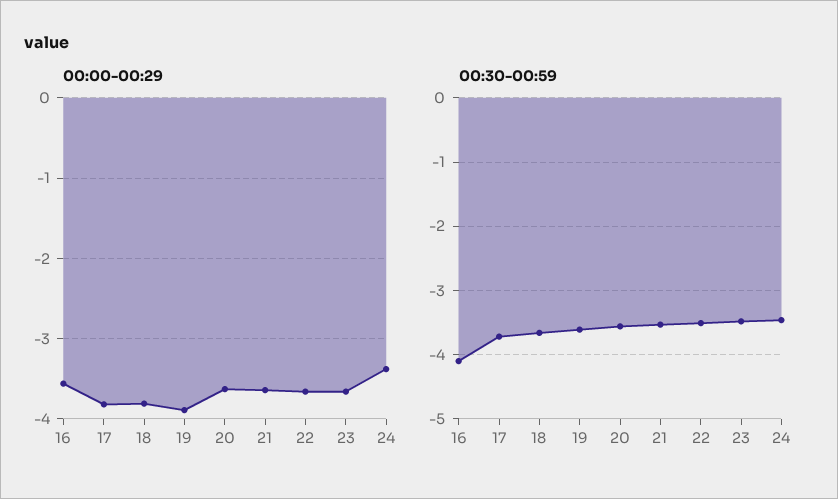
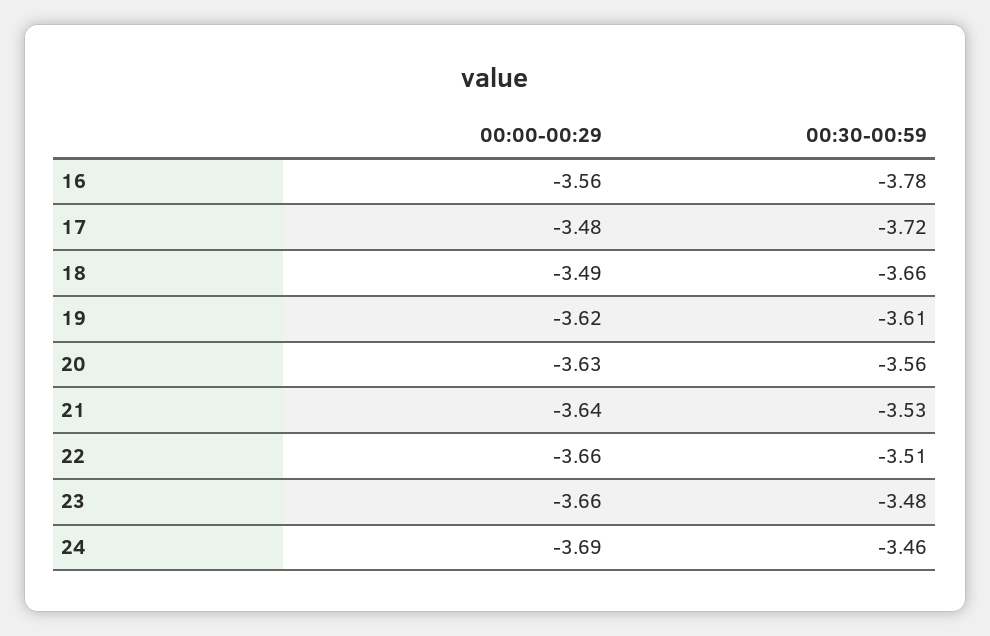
  {
    "00:00-00:29": {
      "16": -3.56,
-     "17": -3.8,
+     "17": -3.48,
-     "18": -3.8,
+     "18": -3.49,
-     "19": -3.9,
+     "19": -3.62,
      "20": -3.63,
      "21": -3.64,
      "22": -3.66,
      "23": -3.66,
-     "24": -3.4
+     "24": -3.69
    },
    "00:30-00:59": {
-     "16": -4.1,
+     "16": -3.78,
      "17": -3.72,
      "18": -3.66,
      "19": -3.61,
      "20": -3.56,
      "21": -3.53,
      "22": -3.51,
      "23": -3.48,
      "24": -3.46
    }
  }

